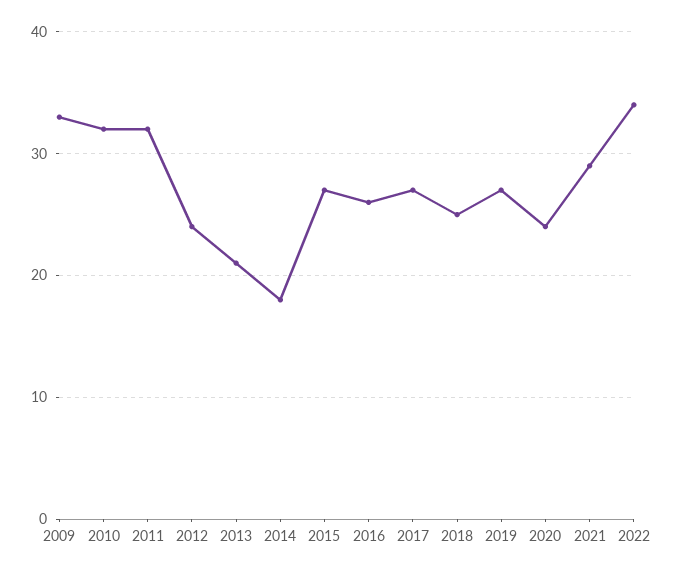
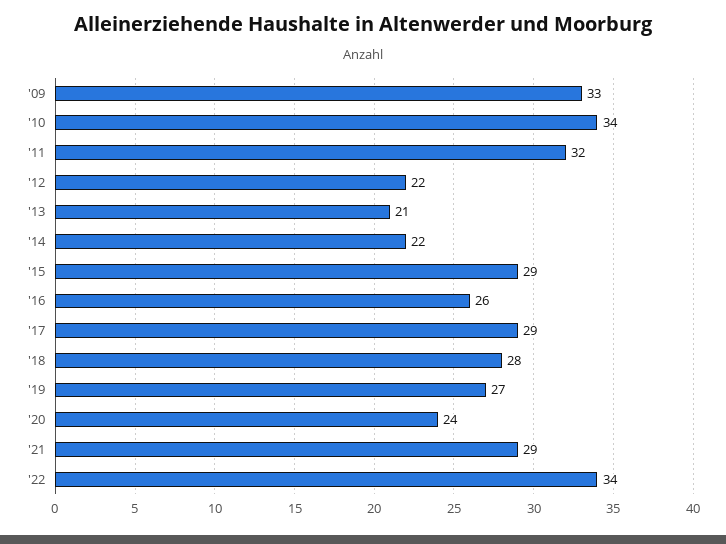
  {
    "2009": 33,
-   "2010": 32,
+   "2010": 34,
    "2011": 32,
-   "2012": 24,
+   "2012": 22,
    "2013": 21,
-   "2014": 18,
+   "2014": 22,
-   "2015": 27,
+   "2015": 29,
    "2016": 26,
-   "2017": 27,
+   "2017": 29,
-   "2018": 25,
+   "2018": 28,
    "2019": 27,
    "2020": 24,
    "2021": 29,
    "2022": 34
  }

